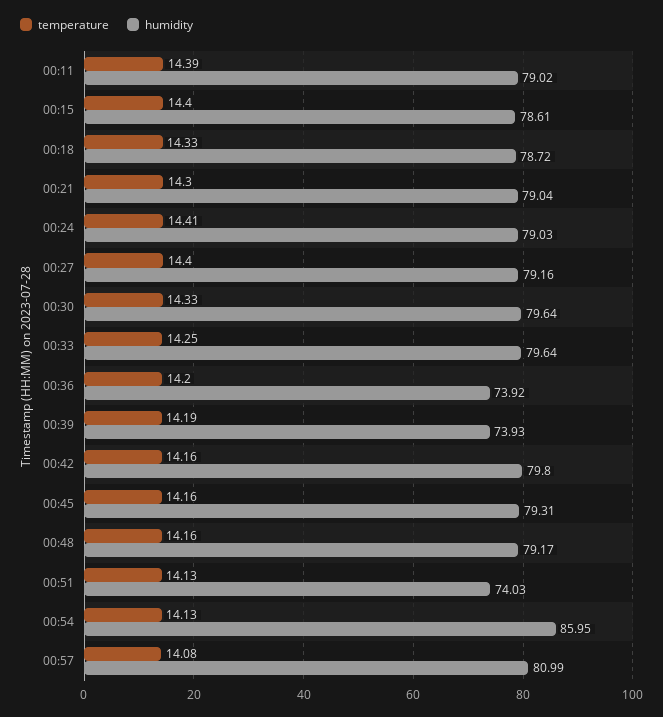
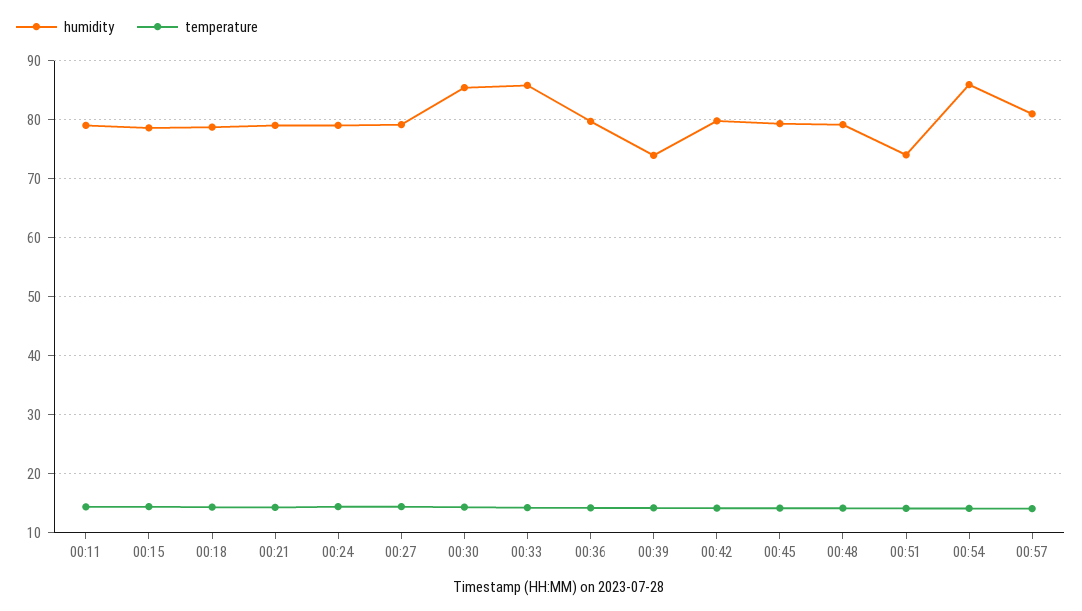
  {
    "temperature": {
      "00:11": 14.39,
      "00:15": 14.4,
      "00:18": 14.33,
      "00:21": 14.3,
      "00:24": 14.41,
      "00:27": 14.4,
      "00:30": 14.33,
      "00:33": 14.25,
      "00:36": 14.2,
      "00:39": 14.19,
      "00:42": 14.16,
      "00:45": 14.16,
      "00:48": 14.16,
      "00:51": 14.13,
      "00:54": 14.13,
      "00:57": 14.08
    },
    "humidity": {
      "00:11": 79.02,
      "00:15": 78.61,
      "00:18": 78.72,
      "00:21": 79.04,
      "00:24": 79.03,
      "00:27": 79.16,
-     "00:30": 79.64,
+     "00:30": 86,
-     "00:33": 79.64,
+     "00:33": 86,
-     "00:36": 73.92,
+     "00:36": 80,
      "00:39": 73.93,
      "00:42": 79.8,
      "00:45": 79.31,
      "00:48": 79.17,
      "00:51": 74.03,
      "00:54": 85.95,
      "00:57": 80.99
    }
  }

